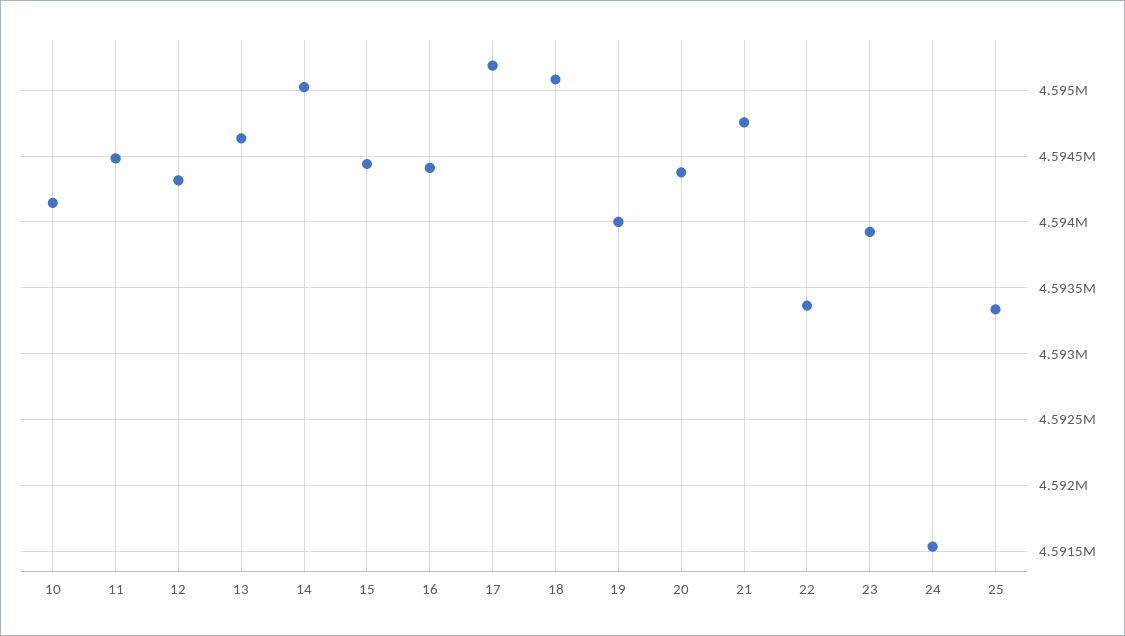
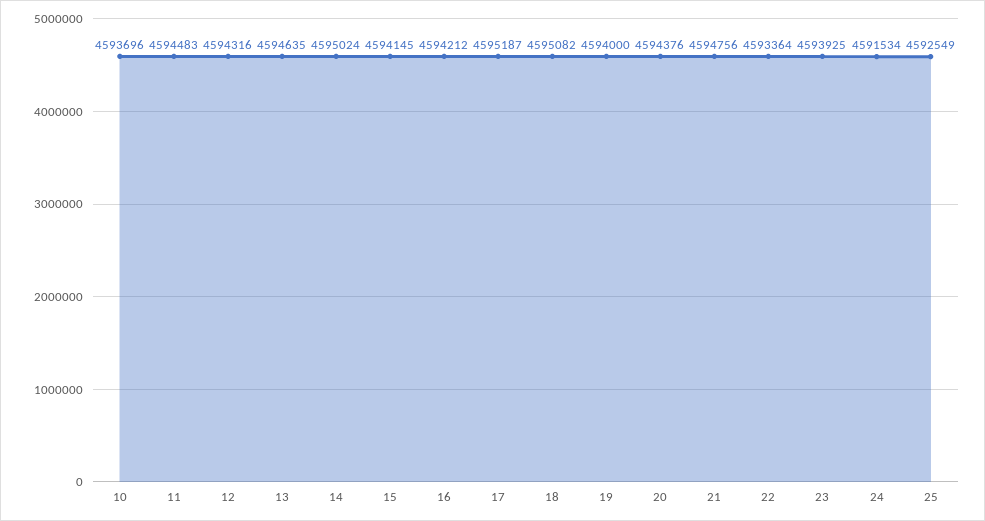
  {
-   "10": 4594150,
+   "10": 4593696,
    "11": 4594483,
    "12": 4594316,
    "13": 4594635,
    "14": 4595024,
-   "15": 4594450,
+   "15": 4594145,
-   "16": 4594400,
+   "16": 4594212,
    "17": 4595187,
    "18": 4595082,
    "19": 4594000,
    "20": 4594376,
    "21": 4594756,
    "22": 4593364,
    "23": 4593925,
    "24": 4591534,
-   "25": 4593350
+   "25": 4592549
  }

